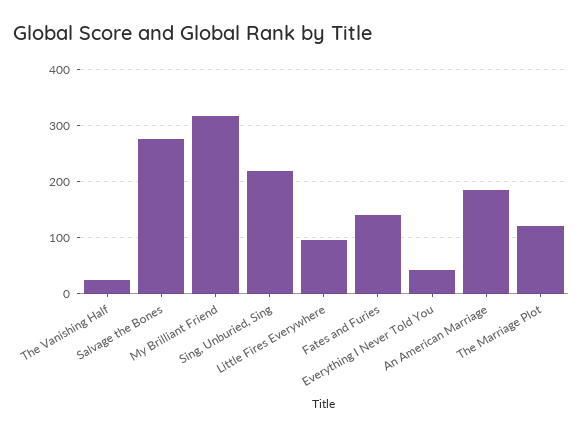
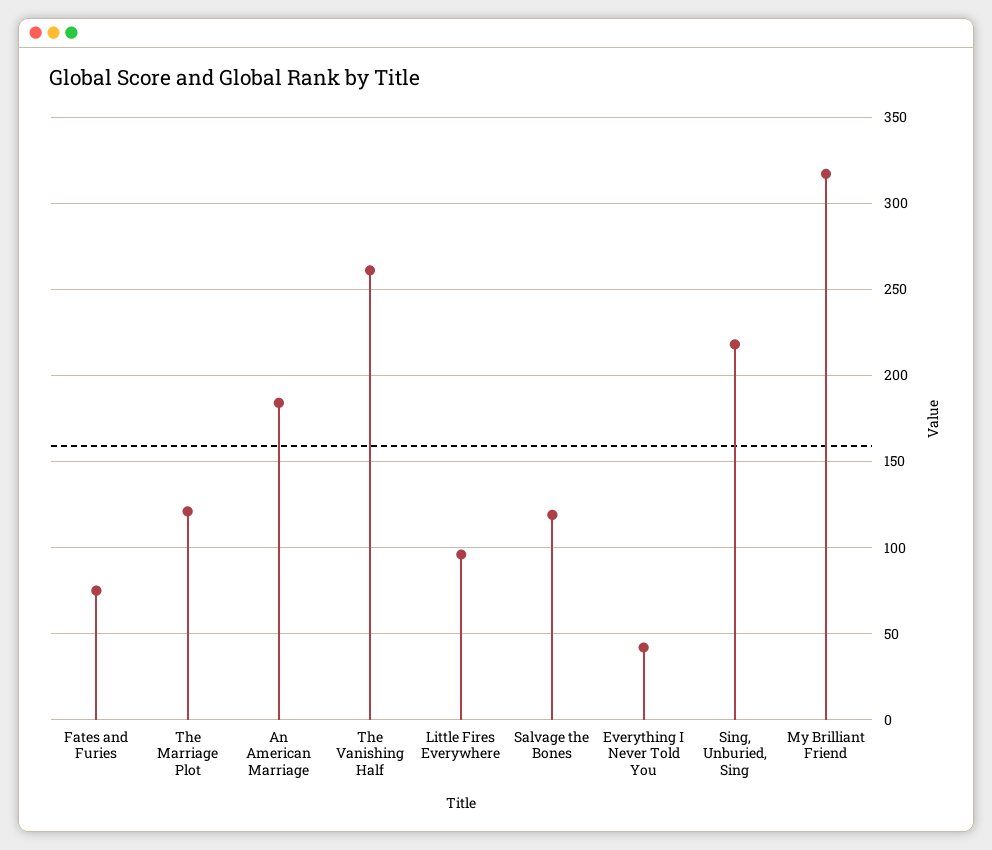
  {
-   "The Vanishing Half": 20,
+   "The Vanishing Half": 260,
-   "Salvage the Bones": 280,
+   "Salvage the Bones": 120,
    "My Brilliant Friend": 315,
    "Sing, Unburied, Sing": 220,
    "Little Fires Everywhere": 95,
-   "Fates and Furies": 140,
+   "Fates and Furies": 75,
    "Everything I Never Told You": 40,
    "An American Marriage": 185,
    "The Marriage Plot": 120
  }

